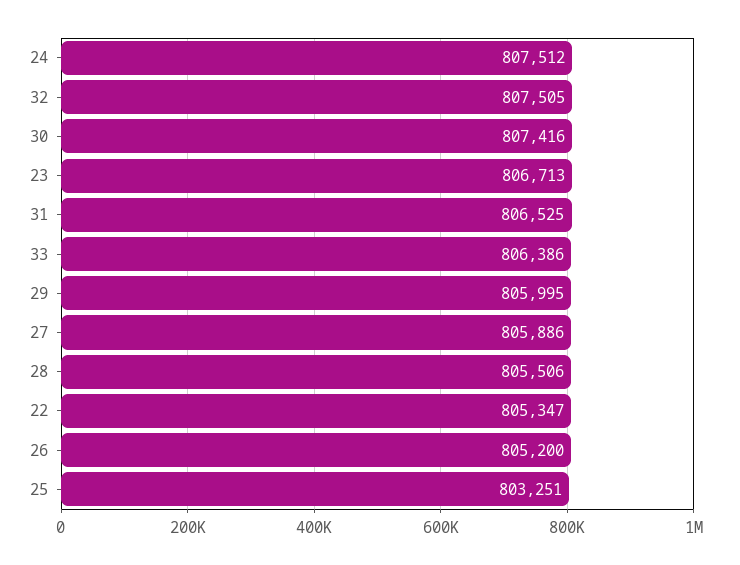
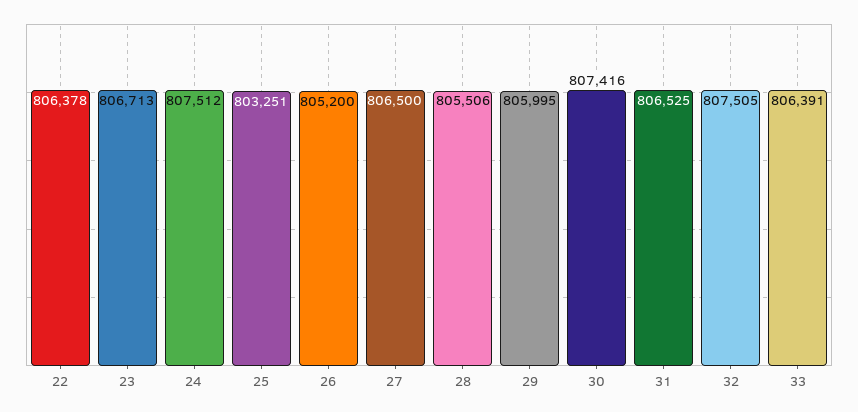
  {
    "24": 807512,
    "32": 807505,
    "30": 807416,
    "23": 806713,
    "31": 806525,
-   "33": 806386,
+   "33": 806391,
    "29": 805995,
-   "27": 805886,
+   "27": 806500,
    "28": 805506,
-   "22": 805347,
+   "22": 806378,
    "26": 805200,
    "25": 803251
  }

